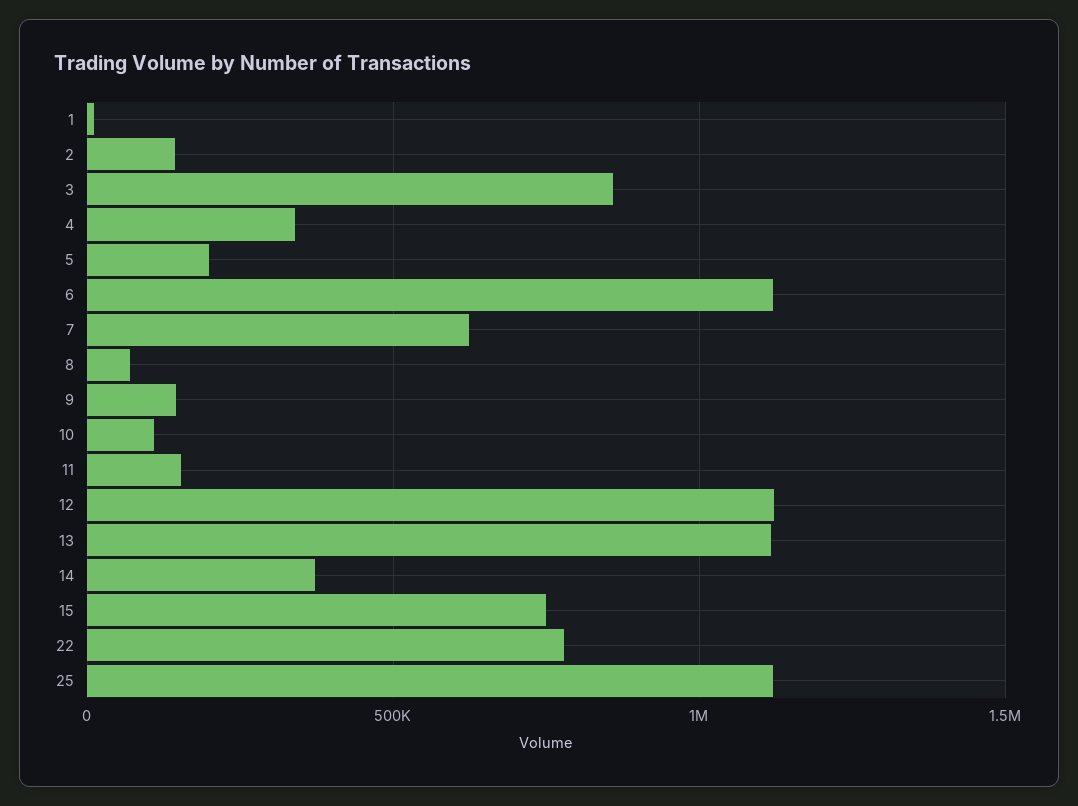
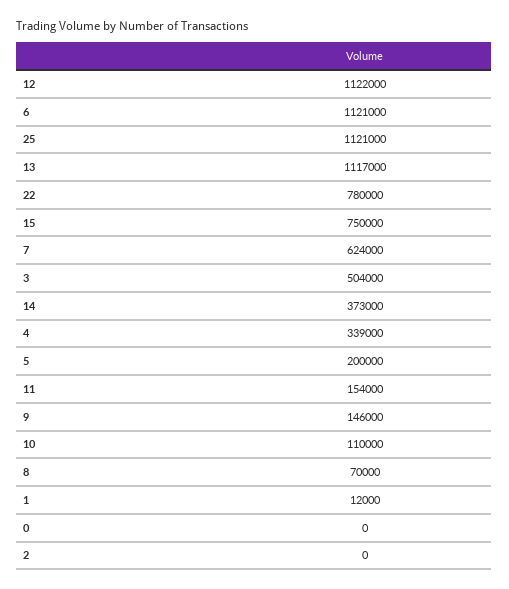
  {
    "1": 12000,
-   "2": 150000,
+   "2": 0,
-   "3": 850000,
+   "3": 504000,
    "4": 339000,
    "5": 200000,
    "6": 1121000,
    "7": 624000,
    "8": 70000,
    "9": 146000,
    "10": 110000,
    "11": 154000,
    "12": 1122000,
    "13": 1117000,
    "14": 373000,
    "15": 750000,
    "22": 780000,
-   "25": 1121000
+   "25": 1121000,
+   "0": 0
  }

